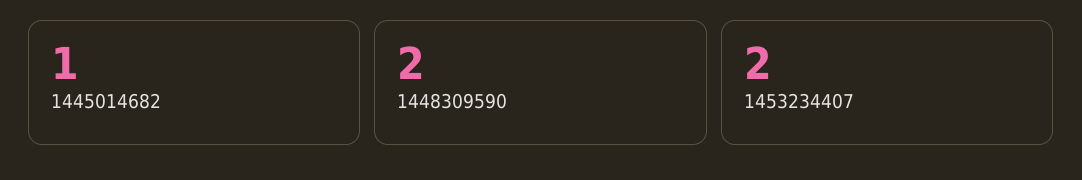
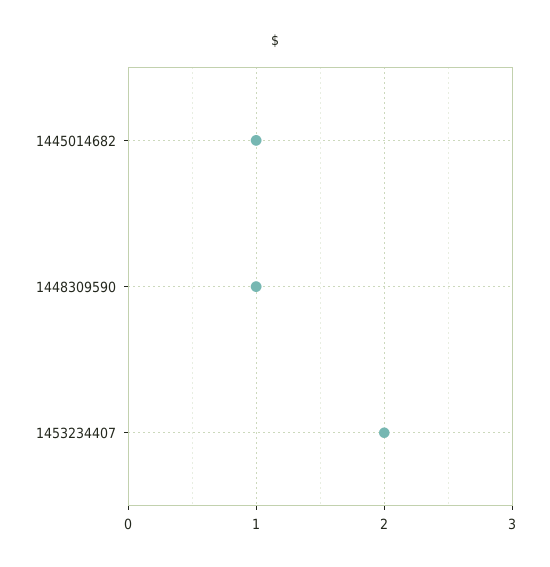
  {
    "1445014682": 1,
-   "1448309590": 2,
+   "1448309590": 1,
    "1453234407": 2
  }

